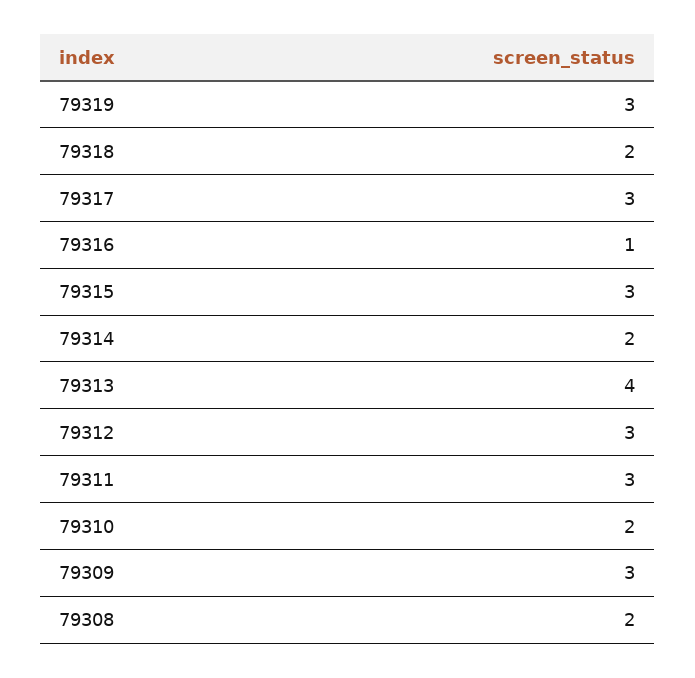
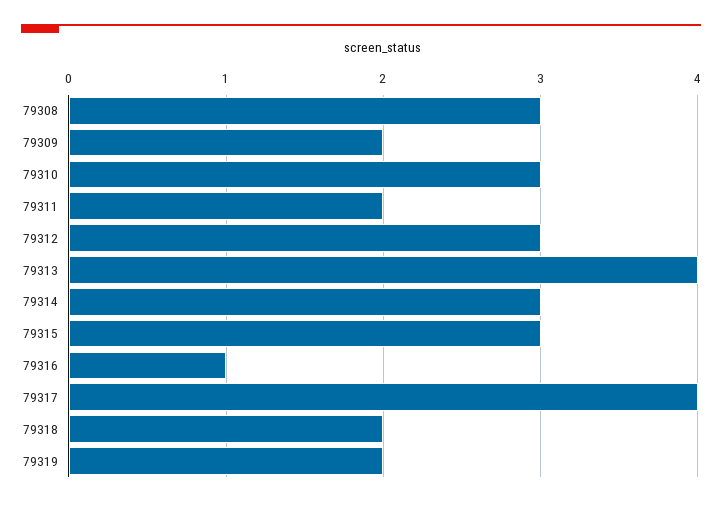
  {
-   "79319": 3,
+   "79319": 2,
    "79318": 2,
-   "79317": 3,
+   "79317": 4,
    "79316": 1,
    "79315": 3,
-   "79314": 2,
+   "79314": 3,
    "79313": 4,
    "79312": 3,
-   "79311": 3,
+   "79311": 2,
-   "79310": 2,
+   "79310": 3,
-   "79309": 3,
+   "79309": 2,
-   "79308": 2
+   "79308": 3
  }

